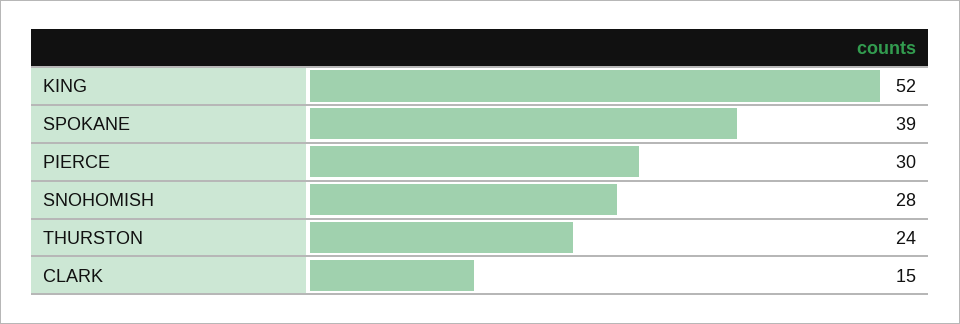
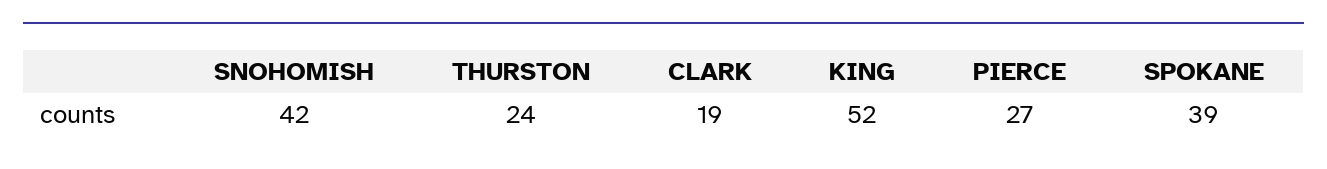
  {
    "KING": 52,
    "SPOKANE": 39,
-   "PIERCE": 30,
+   "PIERCE": 27,
-   "SNOHOMISH": 28,
+   "SNOHOMISH": 42,
    "THURSTON": 24,
-   "CLARK": 15
+   "CLARK": 19
  }

